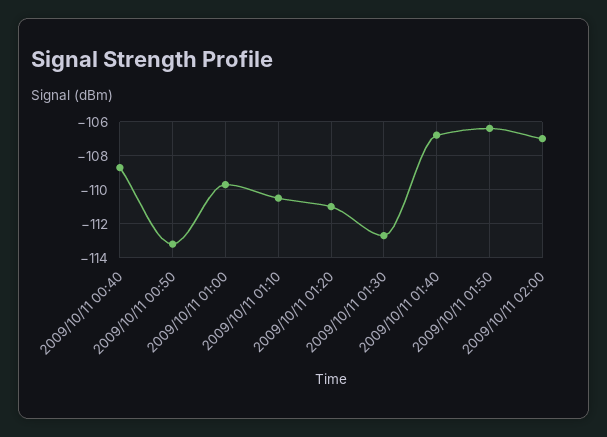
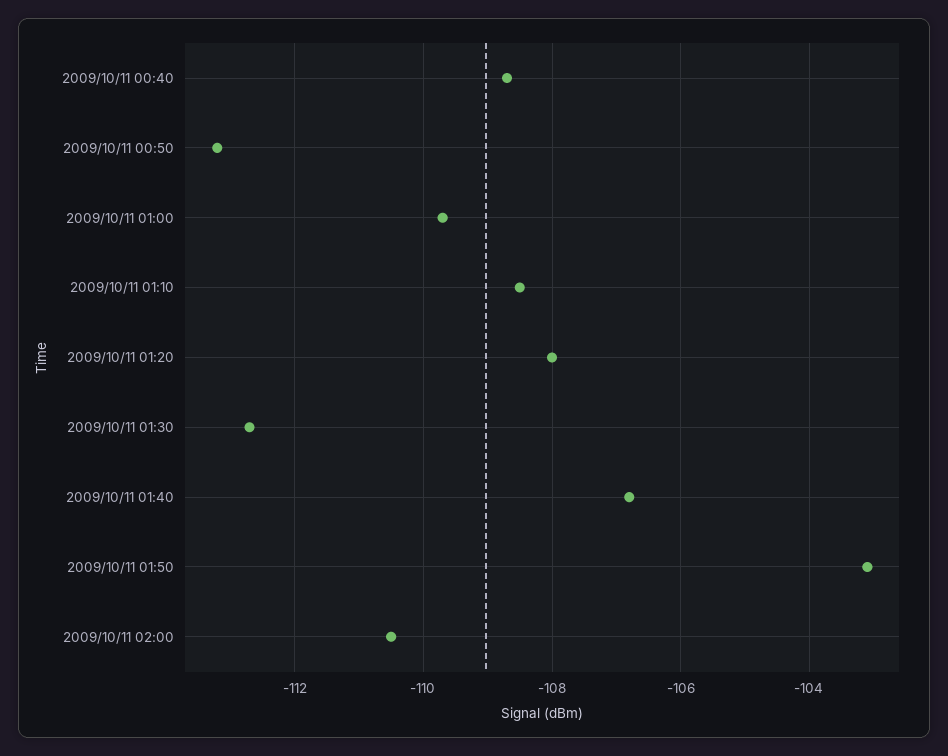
  {
    "2009/10/11 00:40": -108.5,
    "2009/10/11 00:50": -113,
    "2009/10/11 01:00": -109.5,
-   "2009/10/11 01:10": -110.5,
+   "2009/10/11 01:10": -108.5,
-   "2009/10/11 01:20": -111,
+   "2009/10/11 01:20": -108,
    "2009/10/11 01:30": -112.5,
    "2009/10/11 01:40": -107,
-   "2009/10/11 01:50": -106.5,
+   "2009/10/11 01:50": -103,
-   "2009/10/11 02:00": -107
+   "2009/10/11 02:00": -110.5
  }

